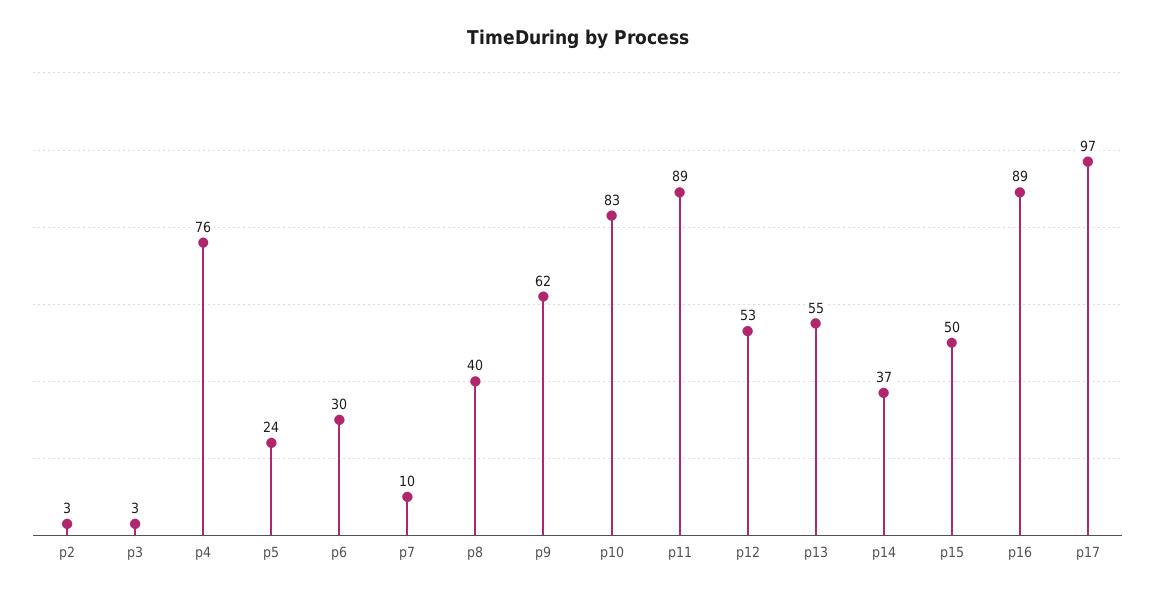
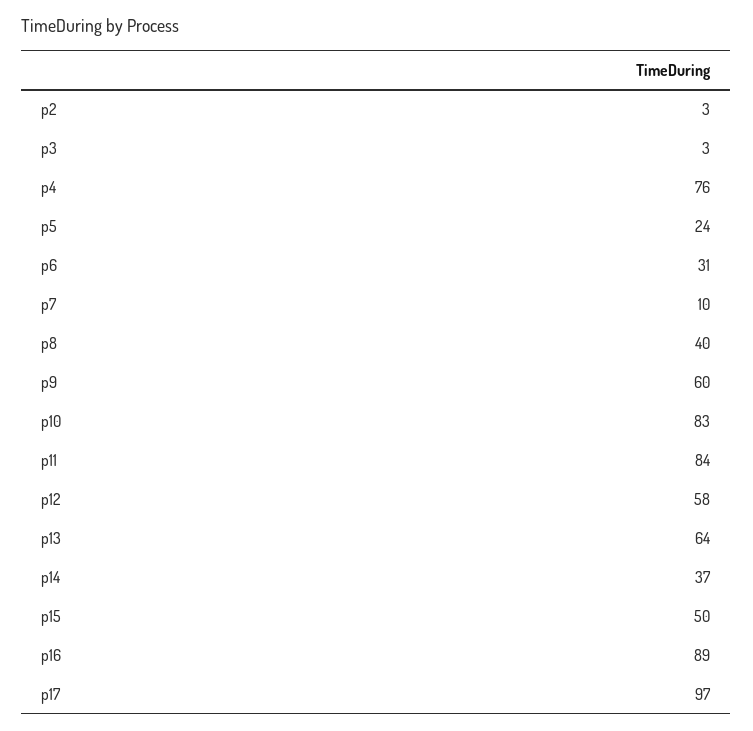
  {
    "p2": 3,
    "p3": 3,
    "p4": 76,
    "p5": 24,
-   "p6": 30,
+   "p6": 31,
    "p7": 10,
    "p8": 40,
-   "p9": 62,
+   "p9": 60,
    "p10": 83,
-   "p11": 89,
+   "p11": 84,
-   "p12": 53,
+   "p12": 58,
-   "p13": 55,
+   "p13": 64,
    "p14": 37,
    "p15": 50,
    "p16": 89,
    "p17": 97
  }

